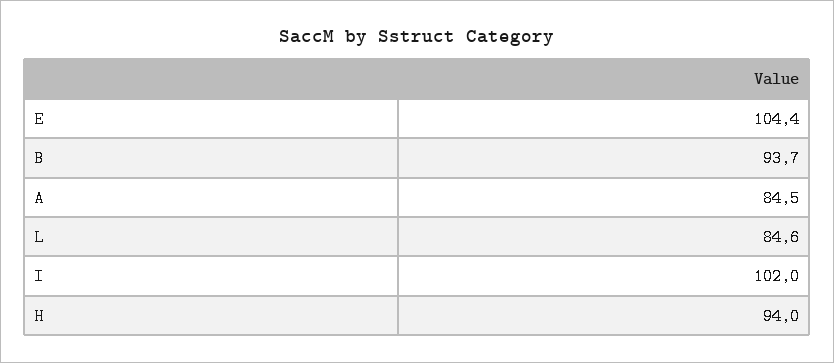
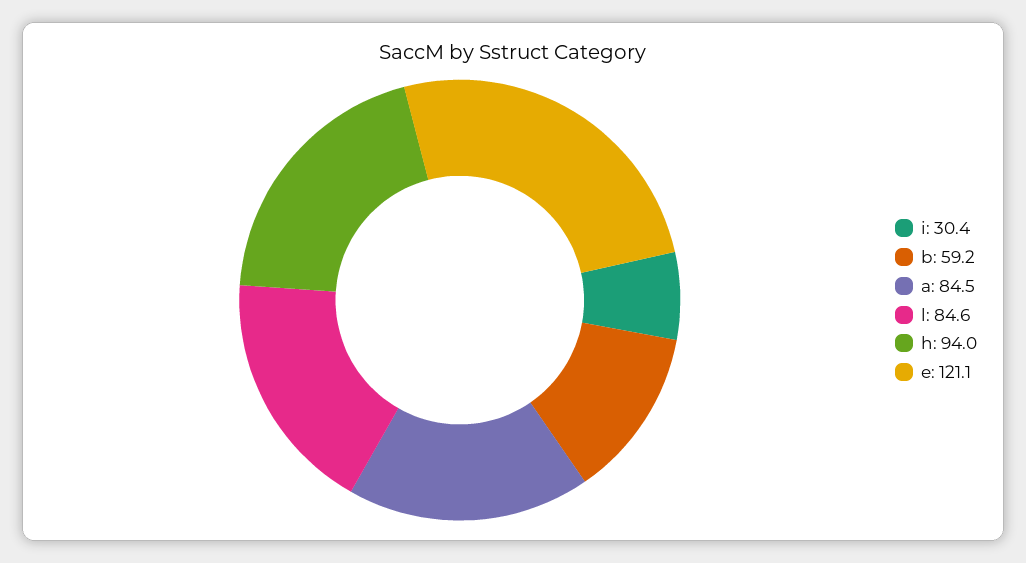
  {
-   "E": 104.4,
+   "E": 121.1,
-   "B": 93.7,
+   "B": 59.2,
    "A": 84.5,
    "L": 84.6,
-   "I": 102,
+   "I": 30.4,
    "H": 94
  }

